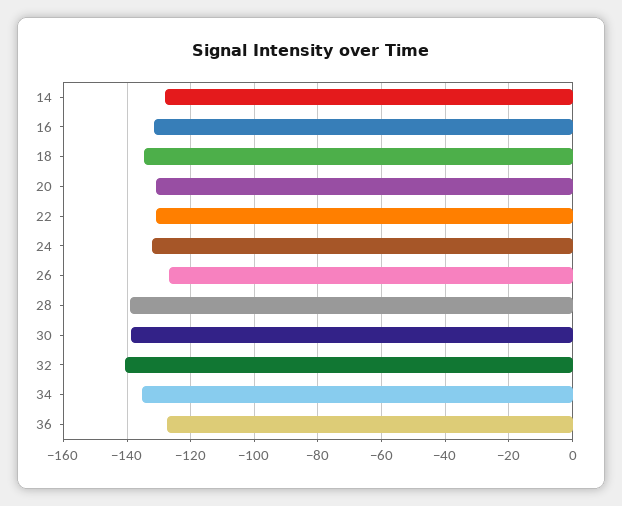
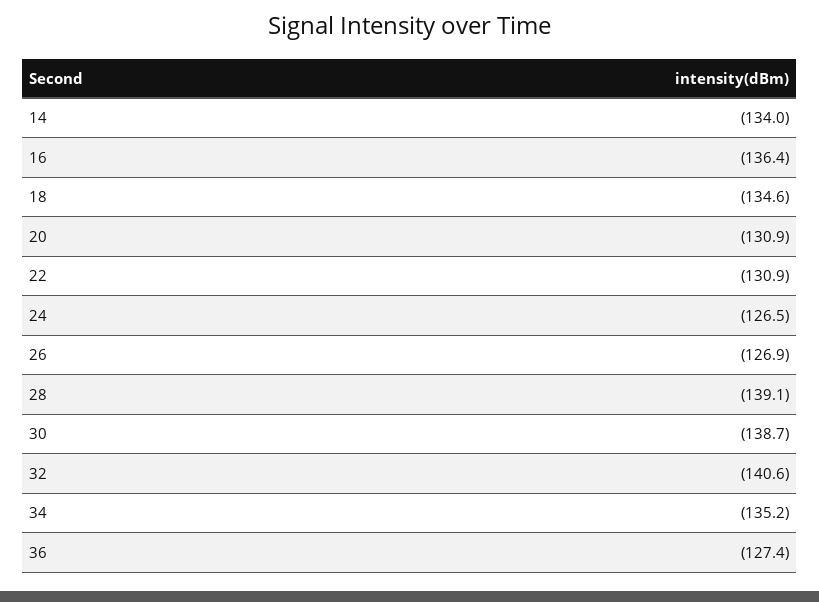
  {
-   "14": -128,
+   "14": -134,
-   "16": -132,
+   "16": -136.4,
    "18": -134.6,
    "20": -130.9,
    "22": -130.9,
-   "24": -132,
+   "24": -126.5,
    "26": -126.9,
    "28": -139.1,
    "30": -138.7,
    "32": -140.6,
    "34": -135.2,
    "36": -127.4
  }

